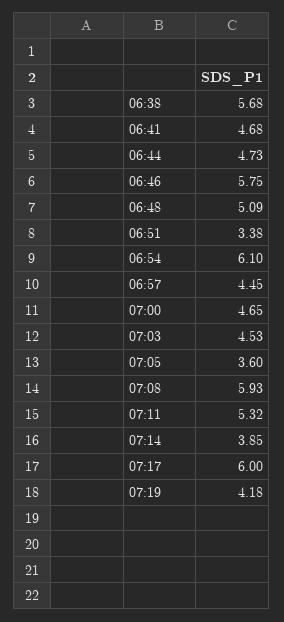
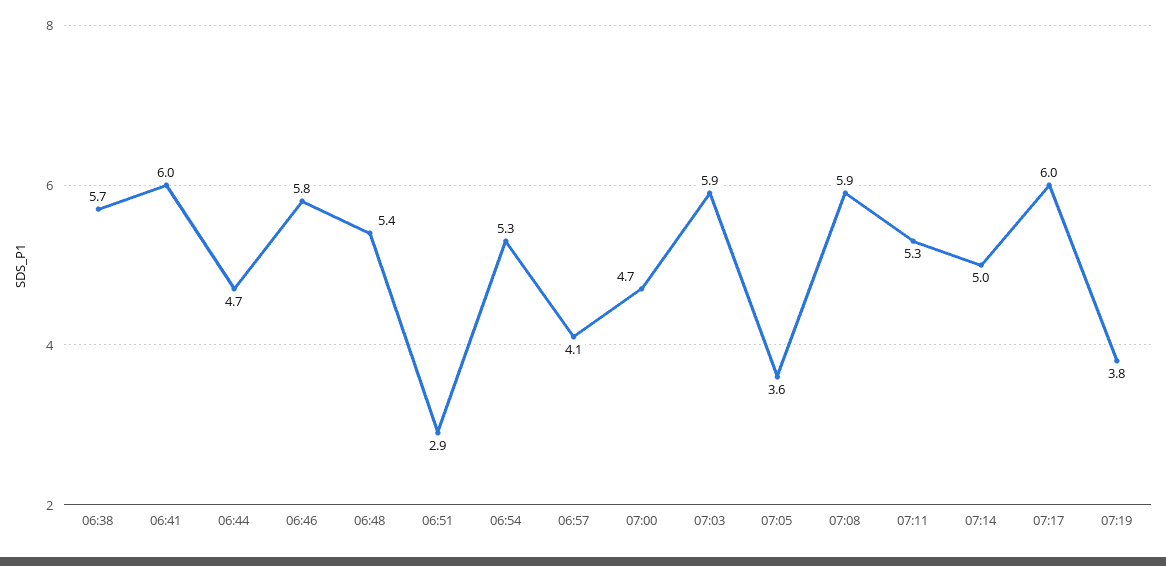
  {
    "06:38": 5.68,
-   "06:41": 4.68,
+   "06:41": 6,
    "06:44": 4.73,
    "06:46": 5.75,
-   "06:48": 5.09,
+   "06:48": 5.4,
-   "06:51": 3.38,
+   "06:51": 2.9,
-   "06:54": 6.1,
+   "06:54": 5.3,
-   "06:57": 4.45,
+   "06:57": 4.1,
    "07:00": 4.65,
-   "07:03": 4.53,
+   "07:03": 5.9,
    "07:05": 3.6,
    "07:08": 5.93,
    "07:11": 5.32,
-   "07:14": 3.85,
+   "07:14": 5,
    "07:17": 6,
-   "07:19": 4.18
+   "07:19": 3.8
  }

